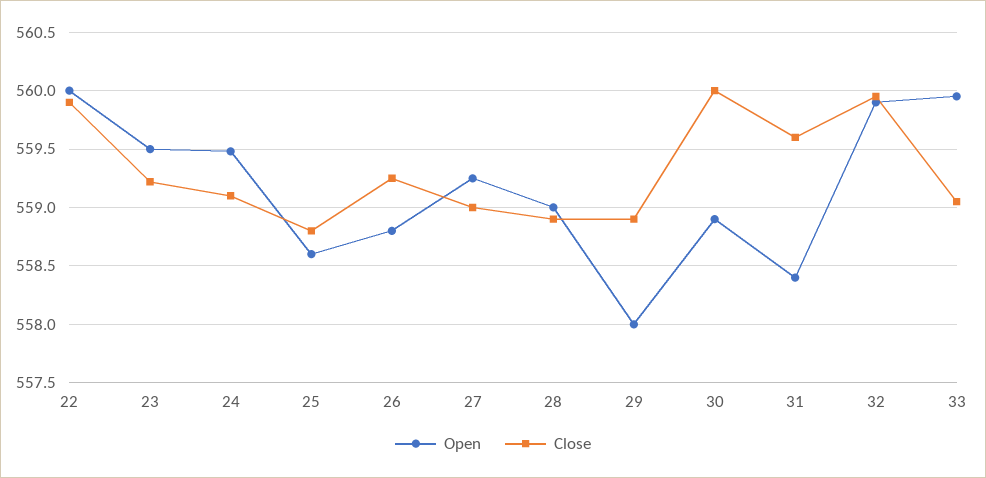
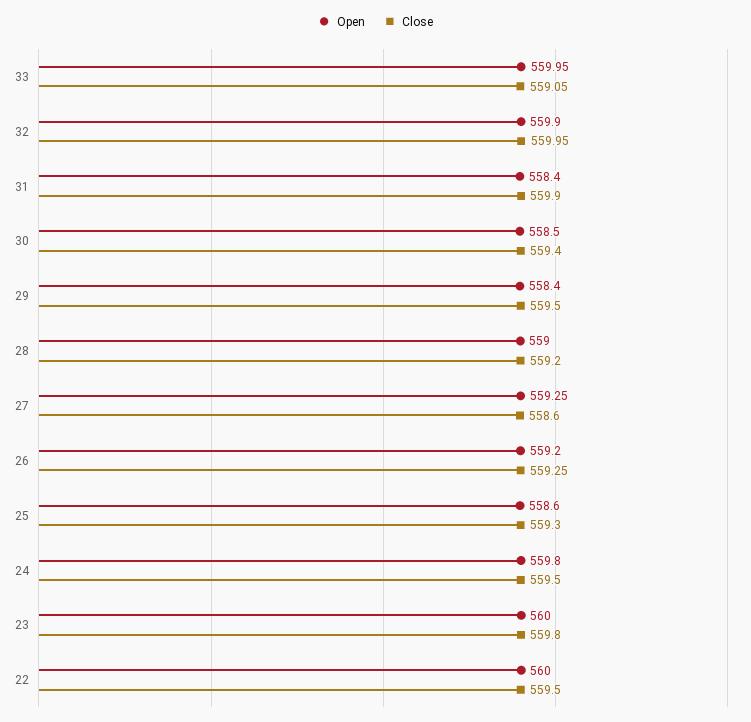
  {
    "Open": {
      "22": 560,
-     "23": 559.5,
+     "23": 560,
-     "24": 559.5,
+     "24": 559.8,
      "25": 558.6,
-     "26": 558.8,
+     "26": 559.2,
      "27": 559.25,
      "28": 559,
-     "29": 558,
+     "29": 558.4,
-     "30": 558.9,
+     "30": 558.5,
      "31": 558.4,
      "32": 559.9,
      "33": 559.95
    },
    "Close": {
-     "22": 559.9,
+     "22": 559.5,
-     "23": 559.2,
+     "23": 559.8,
-     "24": 559.1,
+     "24": 559.5,
-     "25": 558.8,
+     "25": 559.3,
      "26": 559.25,
-     "27": 559,
+     "27": 558.6,
-     "28": 558.9,
+     "28": 559.2,
-     "29": 558.9,
+     "29": 559.5,
-     "30": 560,
+     "30": 559.4,
-     "31": 559.6,
+     "31": 559.9,
      "32": 559.95,
      "33": 559.05
    }
  }

